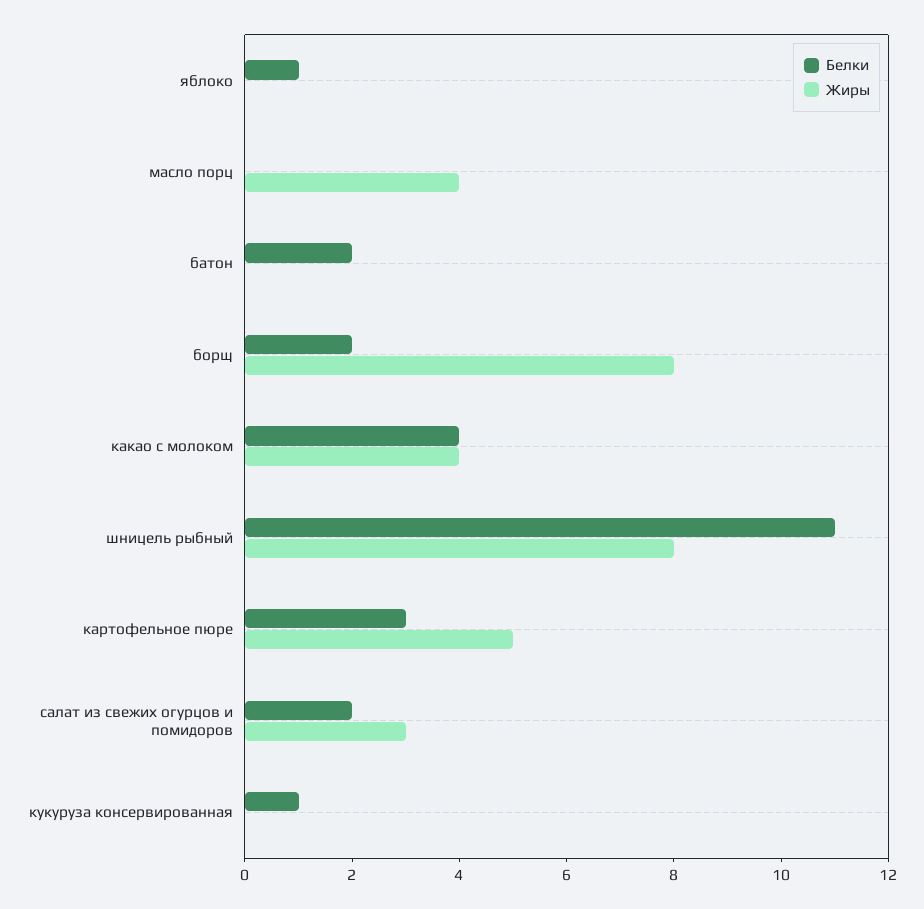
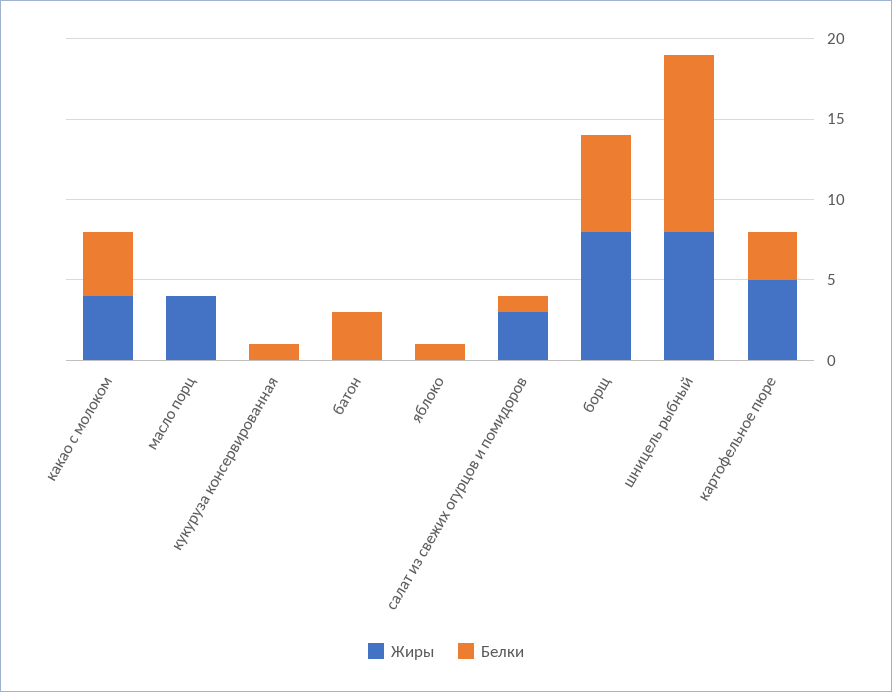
  {
    "Белки": {
      "яблоко": 1,
      "масло порц": 0,
-     "батон": 2,
+     "батон": 3,
-     "борщ": 2,
+     "борщ": 6,
      "какао с молоком": 4,
      "шницель рыбный": 11,
      "картофельное пюре": 3,
-     "салат из свежих огурцов и помидоров": 2,
+     "салат из свежих огурцов и помидоров": 1,
      "кукуруза консервированная": 1
    },
    "Жиры": {
      "яблоко": 0,
      "масло порц": 4,
      "батон": 0,
      "борщ": 8,
      "какао с молоком": 4,
      "шницель рыбный": 8,
      "картофельное пюре": 5,
      "салат из свежих огурцов и помидоров": 3,
      "кукуруза консервированная": 0
    }
  }

